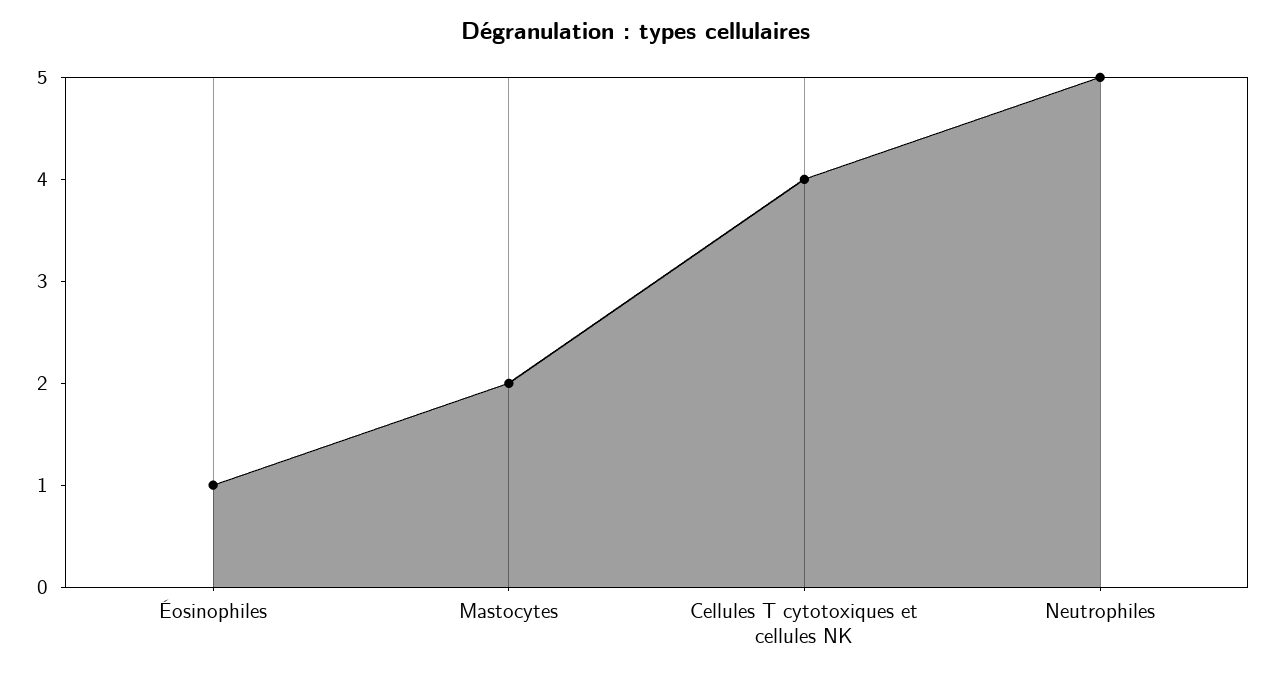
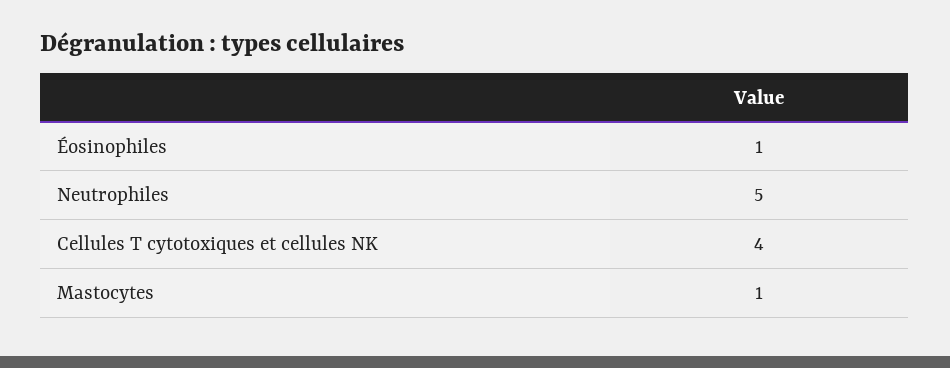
  {
    "Éosinophiles": 1,
-   "Mastocytes": 2,
+   "Mastocytes": 1,
    "Cellules T cytotoxiques et cellules NK": 4,
    "Neutrophiles": 5
  }

